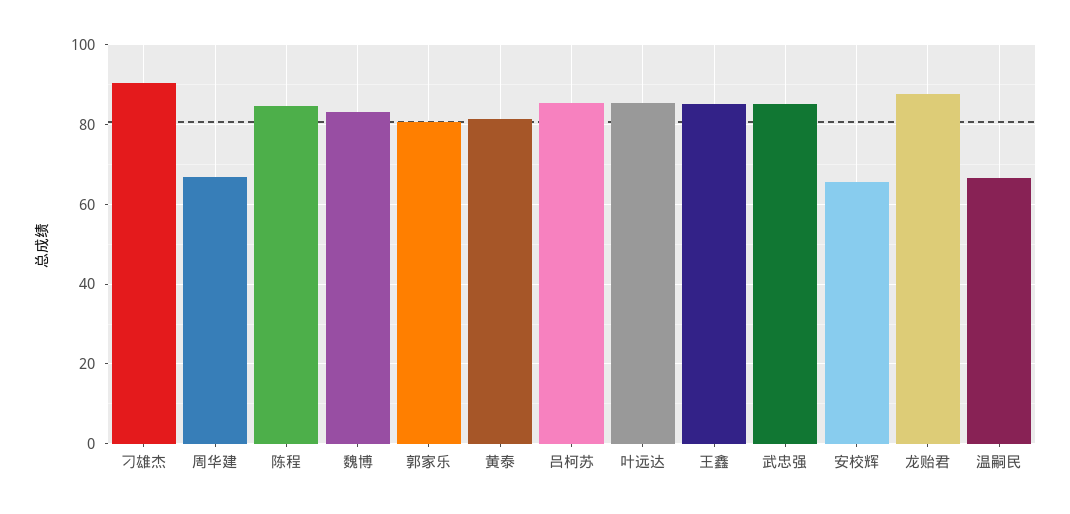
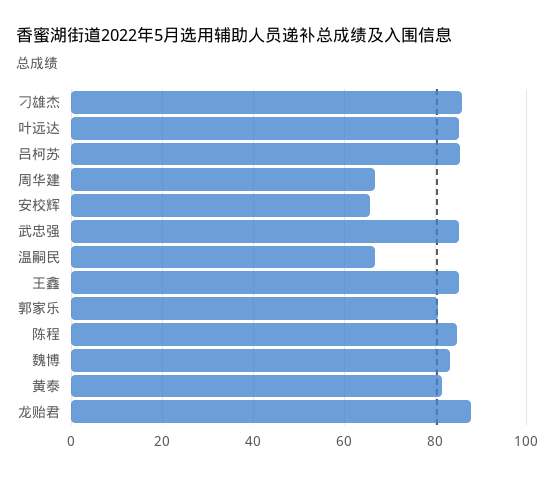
  {
-   "刁雄杰": 90,
+   "刁雄杰": 86,
    "周华建": 66,
    "陈程": 84,
    "魏博": 84,
    "郭家乐": 80,
    "黄泰": 82,
    "吕柯苏": 86,
    "叶远达": 86,
    "王鑫": 86,
    "武忠强": 86,
    "安校辉": 66,
    "龙贻君": 88,
    "温嗣民": 66
  }

